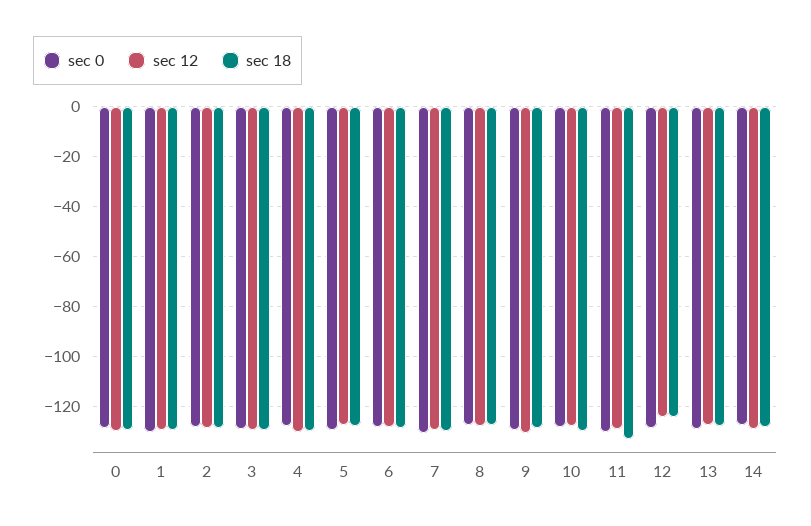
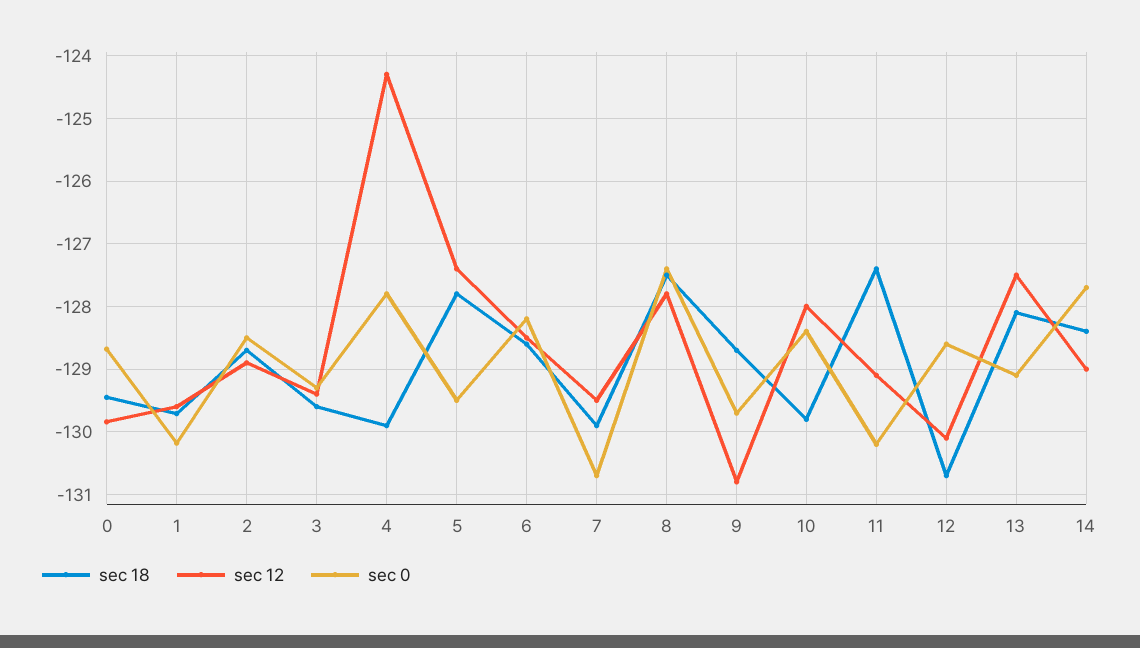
  {
    "sec 0": {
      "0": -128.7,
      "1": -130.2,
      "2": -128.5,
      "3": -129.3,
      "4": -127.8,
      "5": -129.5,
      "6": -128.2,
      "7": -130.7,
      "8": -127.4,
      "9": -129.7,
      "10": -128.4,
      "11": -130.2,
      "12": -128.6,
      "13": -129.1,
      "14": -127.7
    },
    "sec 12": {
      "0": -129.8,
      "1": -129.6,
      "2": -128.9,
      "3": -129.4,
-     "4": -130,
+     "4": -124.3,
      "5": -127.4,
      "6": -128.5,
      "7": -129.5,
      "8": -127.8,
      "9": -130.8,
      "10": -128,
      "11": -129.1,
-     "12": -125,
+     "12": -130.1,
      "13": -127.5,
      "14": -129
    },
    "sec 18": {
      "0": -129.5,
      "1": -129.7,
      "2": -128.7,
      "3": -129.6,
      "4": -129.9,
      "5": -127.8,
      "6": -128.6,
      "7": -129.9,
      "8": -127.5,
      "9": -128.7,
      "10": -129.8,
-     "11": -132.5,
+     "11": -127.4,
-     "12": -125,
+     "12": -130.7,
      "13": -128.1,
      "14": -128.4
    }
  }

